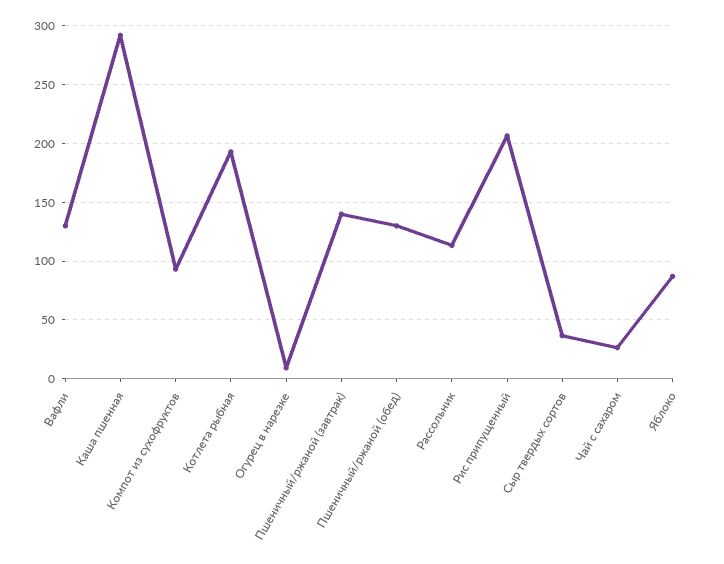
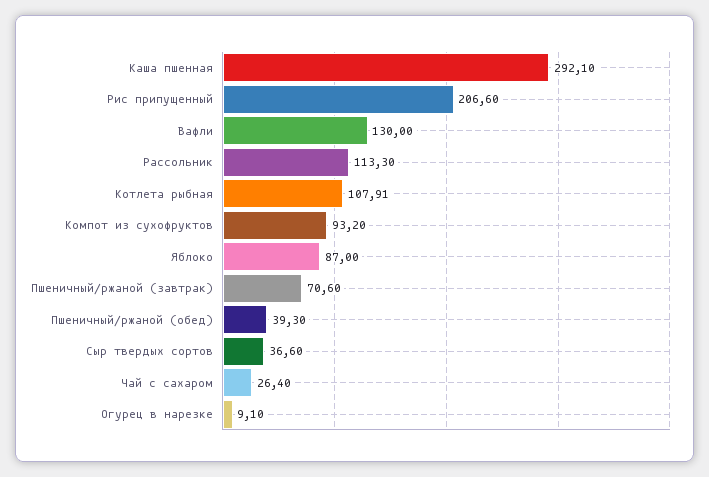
  {
    "Вафли": 130,
    "Каша пшенная": 292.1,
    "Компот из сухофруктов": 93.2,
-   "Котлета рыбная": 190,
+   "Котлета рыбная": 107.91,
    "Огурец в нарезке": 9.1,
-   "Пшеничный/ржаной (завтрак)": 140,
+   "Пшеничный/ржаной (завтрак)": 70.6,
-   "Пшеничный/ржаной (обед)": 130,
+   "Пшеничный/ржаной (обед)": 39.3,
    "Рассольник": 113.3,
    "Рис припущенный": 206.6,
    "Сыр твердых сортов": 36.6,
    "Чай с сахаром": 26.4,
    "Яблоко": 87
  }

